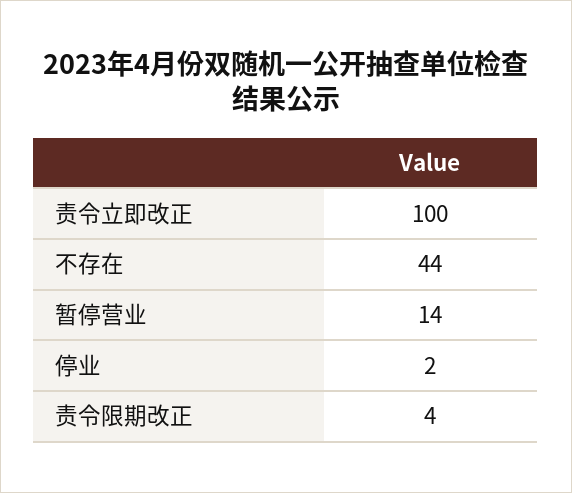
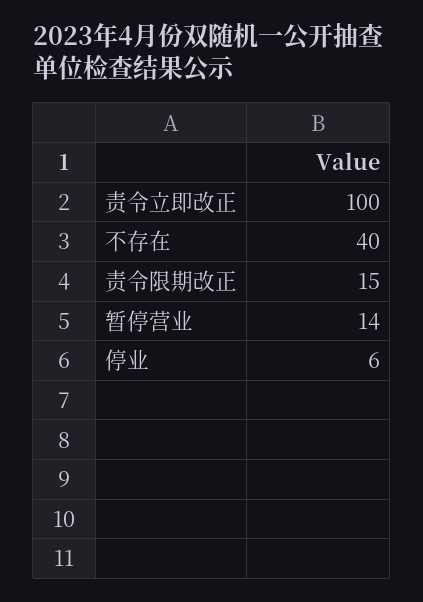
  {
    "责令立即改正": 100,
-   "不存在": 44,
+   "不存在": 40,
    "暂停营业": 14,
-   "停业": 2,
+   "停业": 6,
-   "责令限期改正": 4
+   "责令限期改正": 15
  }

